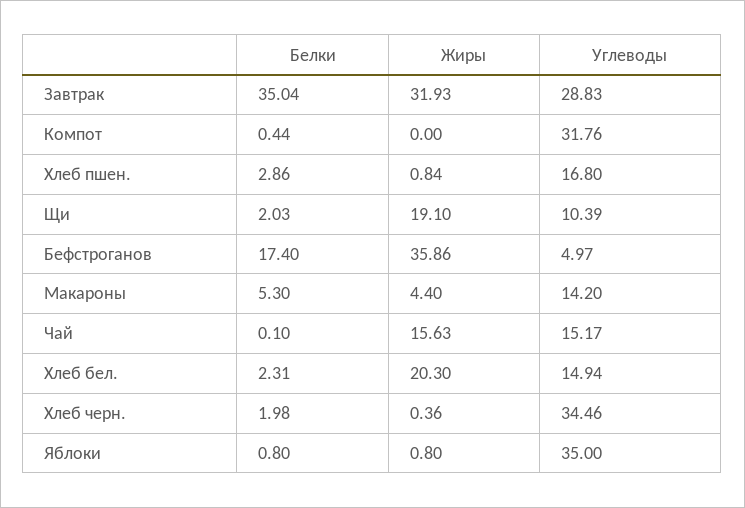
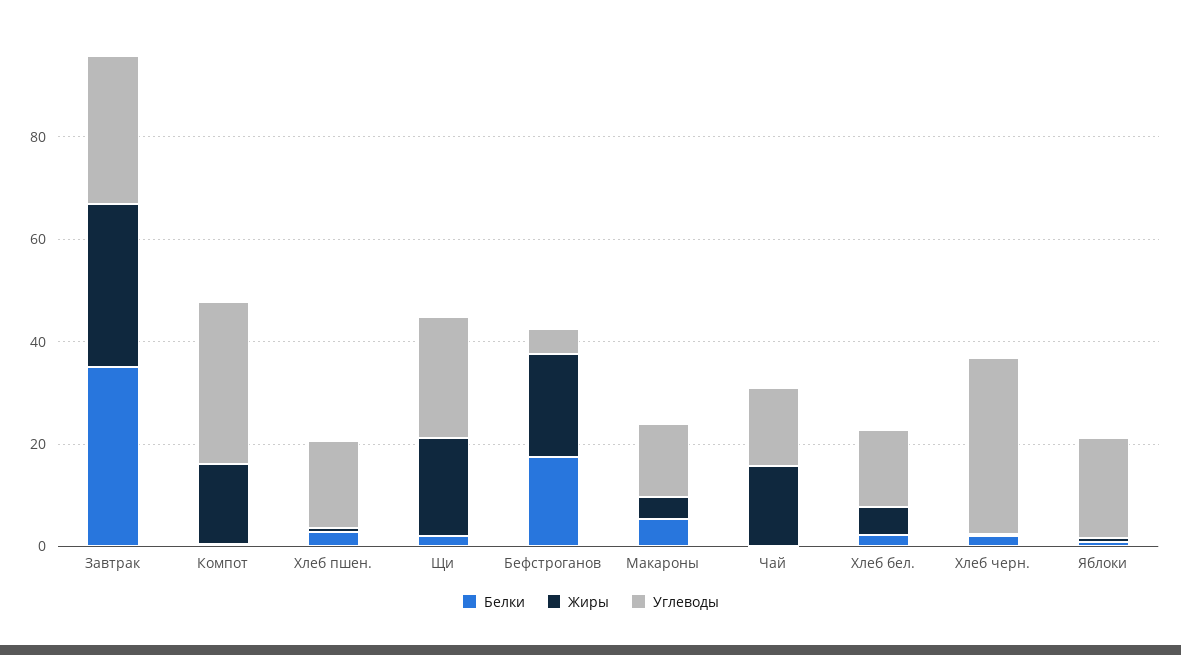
  {
    "Белки": {
      "Завтрак": 35.04,
      "Компот": 0.44,
      "Хлеб пшен.": 2.86,
      "Щи": 2.03,
      "Бефстроганов": 17.4,
      "Макароны": 5.3,
      "Чай": 0.1,
      "Хлеб бел.": 2.31,
      "Хлеб черн.": 1.98,
      "Яблоки": 0.8
    },
    "Жиры": {
      "Завтрак": 31.93,
-     "Компот": 0,
+     "Компот": 15,
      "Хлеб пшен.": 0.84,
      "Щи": 19.1,
-     "Бефстроганов": 35.86,
+     "Бефстроганов": 20,
      "Макароны": 4.4,
      "Чай": 15.63,
-     "Хлеб бел.": 20.3,
+     "Хлеб бел.": 5,
      "Хлеб черн.": 0.36,
      "Яблоки": 0.8
    },
    "Углеводы": {
      "Завтрак": 28.83,
      "Компот": 31.76,
      "Хлеб пшен.": 16.8,
-     "Щи": 10.39,
+     "Щи": 25,
      "Бефстроганов": 4.97,
      "Макароны": 14.2,
      "Чай": 15.17,
      "Хлеб бел.": 14.94,
      "Хлеб черн.": 34.46,
-     "Яблоки": 35
+     "Яблоки": 20
    }
  }

